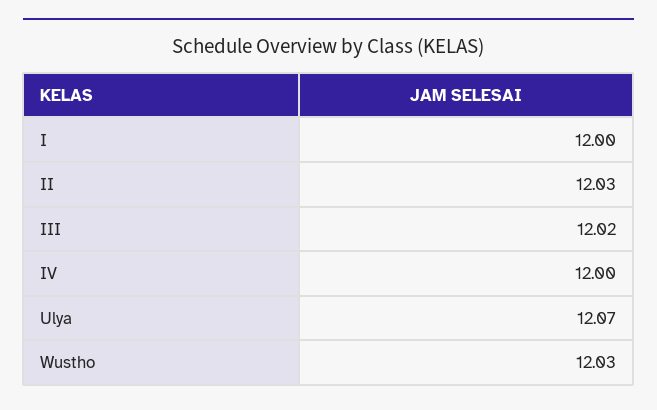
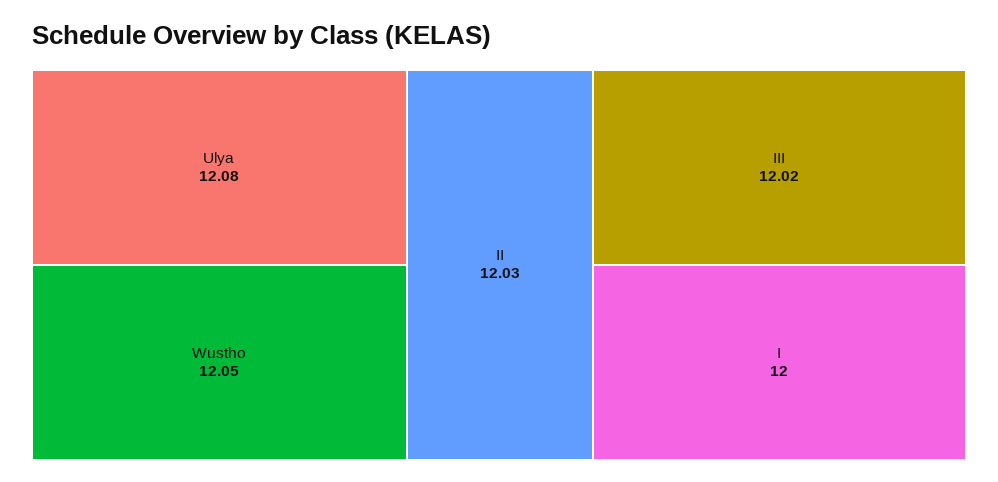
  {
    "I": 12,
    "II": 12.03,
    "III": 12.02,
-   "IV": 12,
-   "Ulya": 12.07,
+   "Ulya": 12.08,
-   "Wustho": 12.03
+   "Wustho": 12.05
  }

